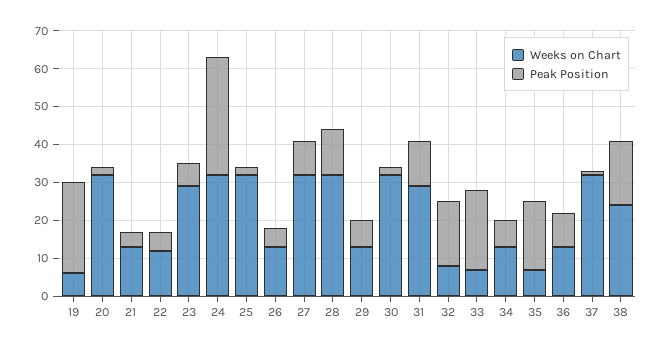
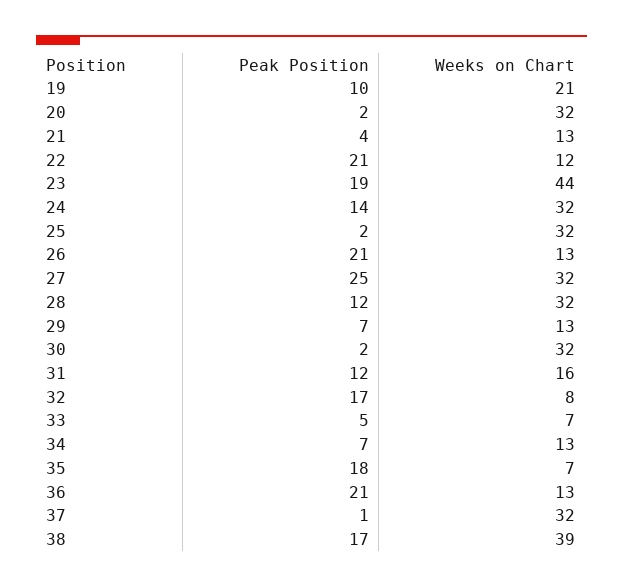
  {
    "Weeks on Chart": {
-     "19": 5,
+     "19": 21,
      "20": 32,
      "21": 13,
      "22": 12,
-     "23": 30,
+     "23": 44,
      "24": 32,
      "25": 32,
      "26": 13,
      "27": 32,
      "28": 32,
      "29": 13,
      "30": 32,
-     "31": 30,
+     "31": 16,
      "32": 8,
      "33": 7,
      "34": 13,
      "35": 7,
      "36": 13,
      "37": 32,
-     "38": 25
+     "38": 39
    },
    "Peak Position": {
-     "19": 25,
+     "19": 10,
      "20": 2,
      "21": 4,
-     "22": 5,
+     "22": 21,
-     "23": 5,
+     "23": 19,
-     "24": 30,
+     "24": 14,
      "25": 2,
-     "26": 5,
+     "26": 21,
-     "27": 10,
+     "27": 25,
      "28": 12,
      "29": 7,
      "30": 2,
      "31": 12,
      "32": 17,
-     "33": 20,
+     "33": 5,
      "34": 7,
      "35": 18,
-     "36": 10,
+     "36": 21,
      "37": 1,
      "38": 17
    }
  }

